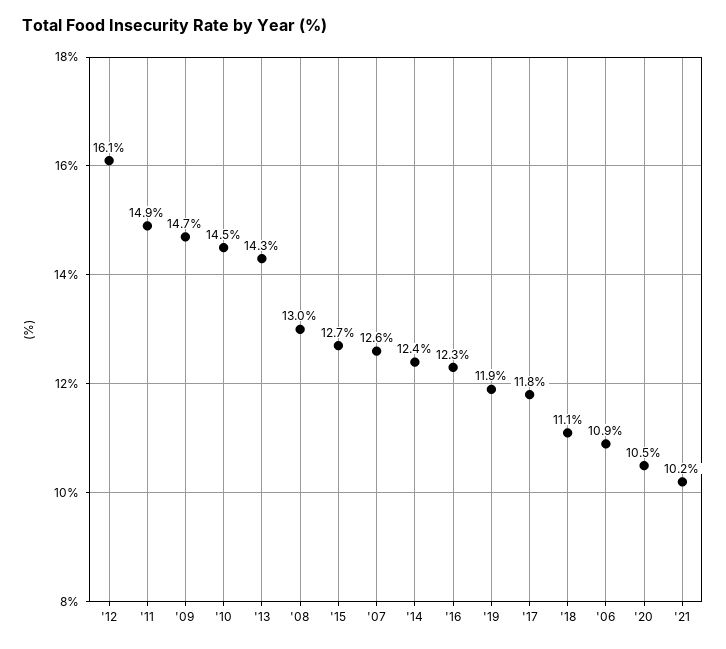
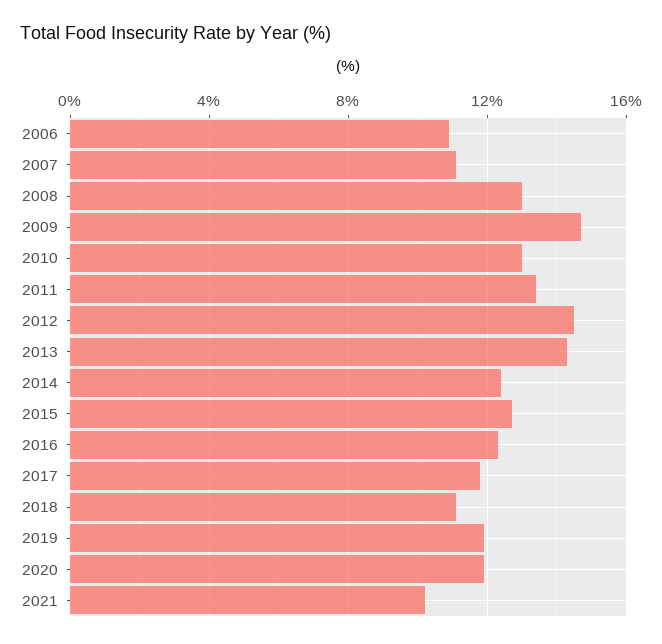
  {
-   "'12": 16.1,
+   "'12": 14.5,
-   "'11": 14.9,
+   "'11": 13.5,
    "'09": 14.7,
-   "'10": 14.5,
+   "'10": 13,
    "'13": 14.3,
    "'08": 13,
    "'15": 12.7,
-   "'07": 12.6,
+   "'07": 11,
    "'14": 12.4,
    "'16": 12.3,
    "'19": 11.9,
    "'17": 11.8,
    "'18": 11.1,
    "'06": 10.9,
-   "'20": 10.5,
+   "'20": 12,
    "'21": 10.2
  }

